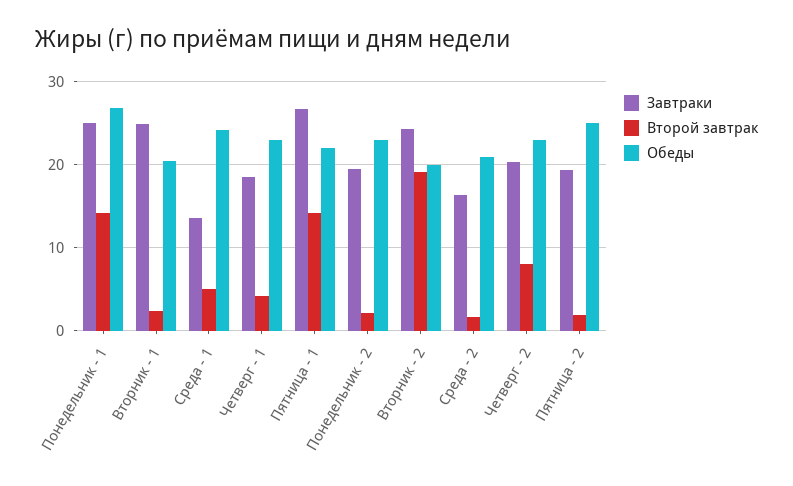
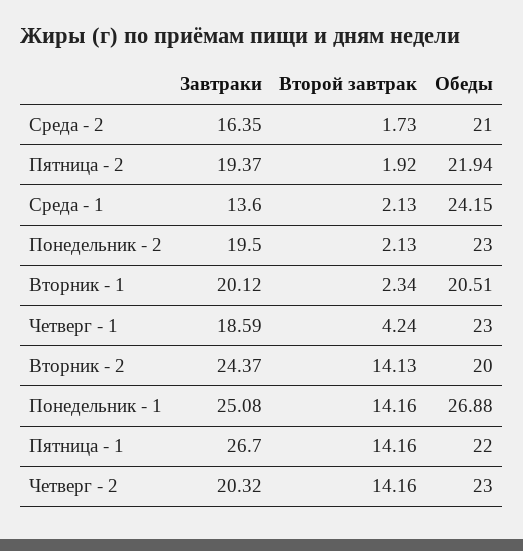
  {
    "Завтраки": {
      "Понедельник - 1": 25.08,
-     "Вторник - 1": 25,
+     "Вторник - 1": 20.12,
      "Среда - 1": 13.6,
      "Четверг - 1": 18.59,
      "Пятница - 1": 26.7,
      "Понедельник - 2": 19.5,
      "Вторник - 2": 24.37,
      "Среда - 2": 16.35,
      "Четверг - 2": 20.32,
      "Пятница - 2": 19.37
    },
    "Второй завтрак": {
      "Понедельник - 1": 14.16,
      "Вторник - 1": 2.34,
-     "Среда - 1": 5,
+     "Среда - 1": 2.13,
      "Четверг - 1": 4.24,
      "Пятница - 1": 14.16,
      "Понедельник - 2": 2.13,
-     "Вторник - 2": 19,
+     "Вторник - 2": 14.13,
      "Среда - 2": 1.73,
-     "Четверг - 2": 8,
+     "Четверг - 2": 14.16,
      "Пятница - 2": 1.92
    },
    "Обеды": {
      "Понедельник - 1": 26.88,
      "Вторник - 1": 20.51,
      "Среда - 1": 24.15,
      "Четверг - 1": 23,
      "Пятница - 1": 22,
      "Понедельник - 2": 23,
      "Вторник - 2": 20,
      "Среда - 2": 21,
      "Четверг - 2": 23,
-     "Пятница - 2": 25
+     "Пятница - 2": 21.94
    }
  }

